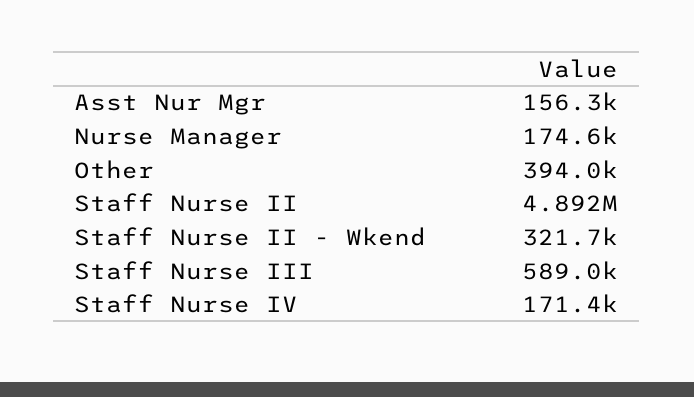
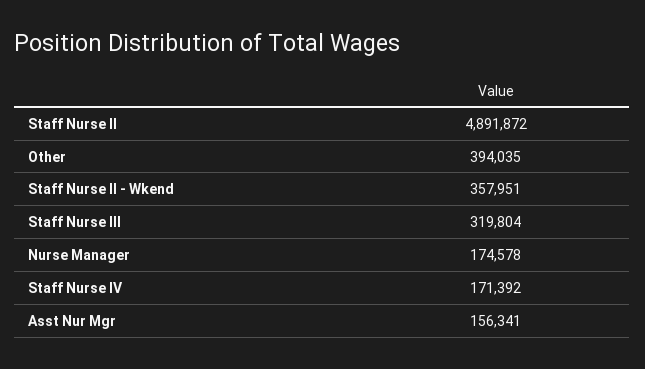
  {
    "Asst Nur Mgr": 156341,
    "Nurse Manager": 174578,
    "Other": 394035,
    "Staff Nurse II": 4891872,
-   "Staff Nurse II - Wkend": 321700,
+   "Staff Nurse II - Wkend": 357951,
-   "Staff Nurse III": 589000,
+   "Staff Nurse III": 319804,
    "Staff Nurse IV": 171392
  }

